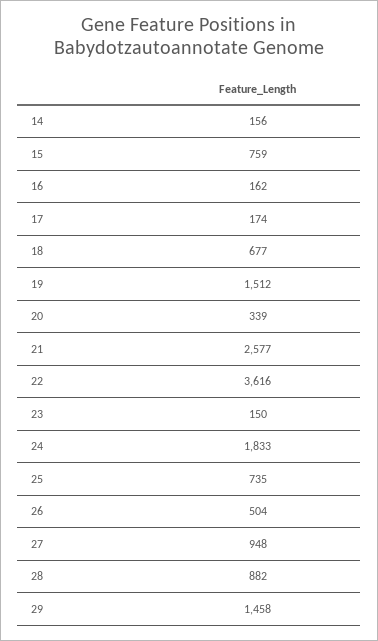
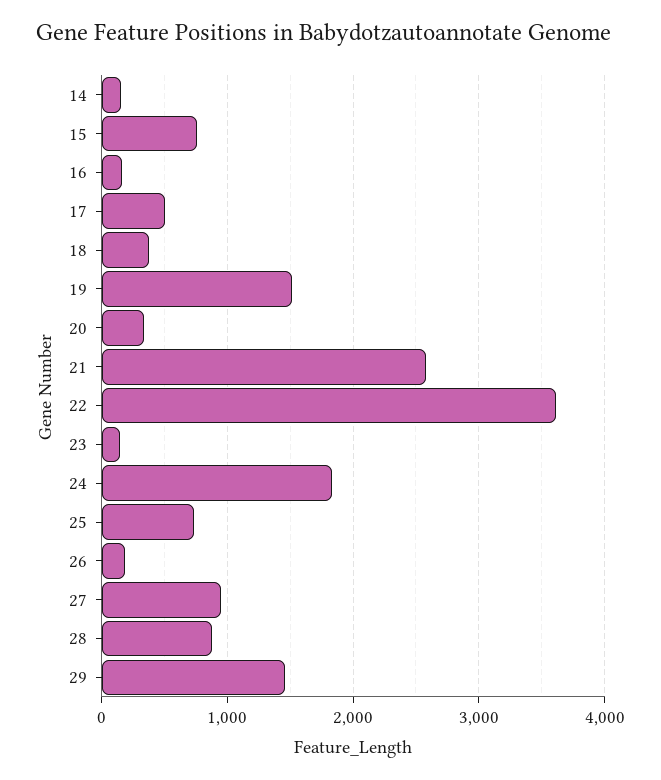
  {
    "14": 156,
    "15": 759,
    "16": 162,
-   "17": 174,
+   "17": 500,
-   "18": 677,
+   "18": 400,
    "19": 1512,
    "20": 339,
    "21": 2577,
    "22": 3616,
    "23": 150,
    "24": 1833,
    "25": 735,
-   "26": 504,
+   "26": 200,
    "27": 948,
    "28": 882,
    "29": 1458
  }

